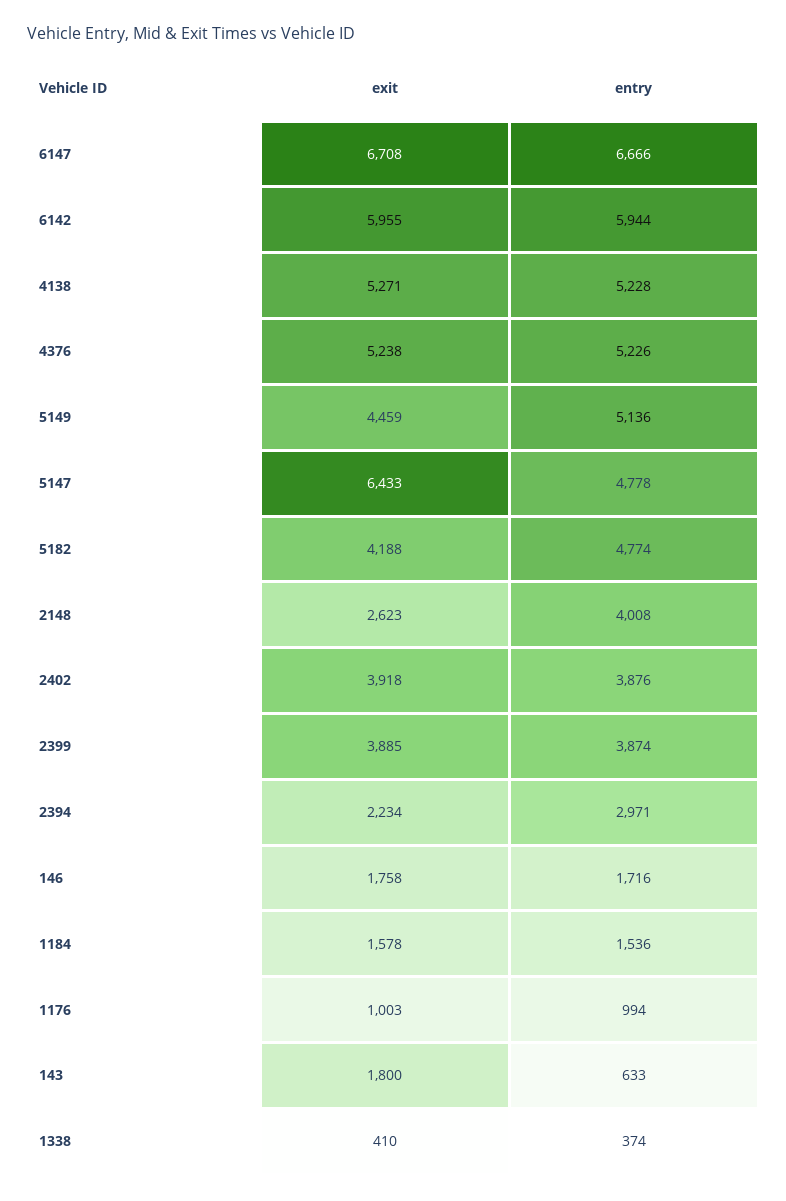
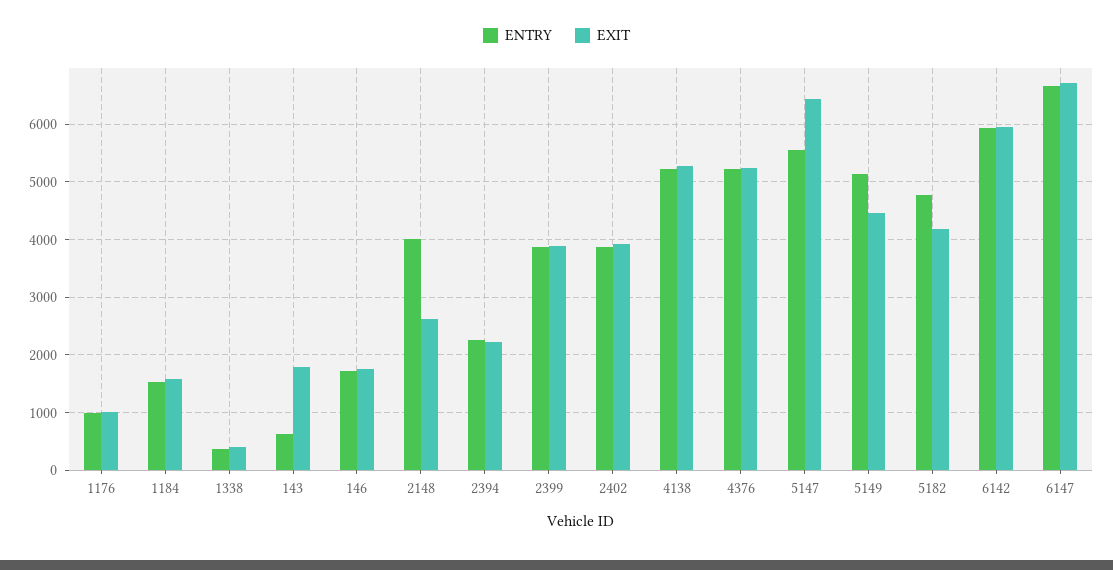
  {
    "exit": {
      "6147": 6708,
      "6142": 5955,
      "4138": 5271,
      "4376": 5238,
      "5149": 4459,
      "5147": 6433,
      "5182": 4188,
      "2148": 2623,
      "2402": 3918,
      "2399": 3885,
      "2394": 2234,
      "146": 1758,
      "1184": 1578,
      "1176": 1003,
      "143": 1800,
      "1338": 410
    },
    "entry": {
      "6147": 6666,
      "6142": 5944,
      "4138": 5228,
      "4376": 5226,
      "5149": 5136,
-     "5147": 4778,
+     "5147": 5600,
      "5182": 4774,
      "2148": 4008,
      "2402": 3876,
      "2399": 3874,
-     "2394": 2971,
+     "2394": 2200,
      "146": 1716,
      "1184": 1536,
      "1176": 994,
      "143": 633,
      "1338": 374
    }
  }

